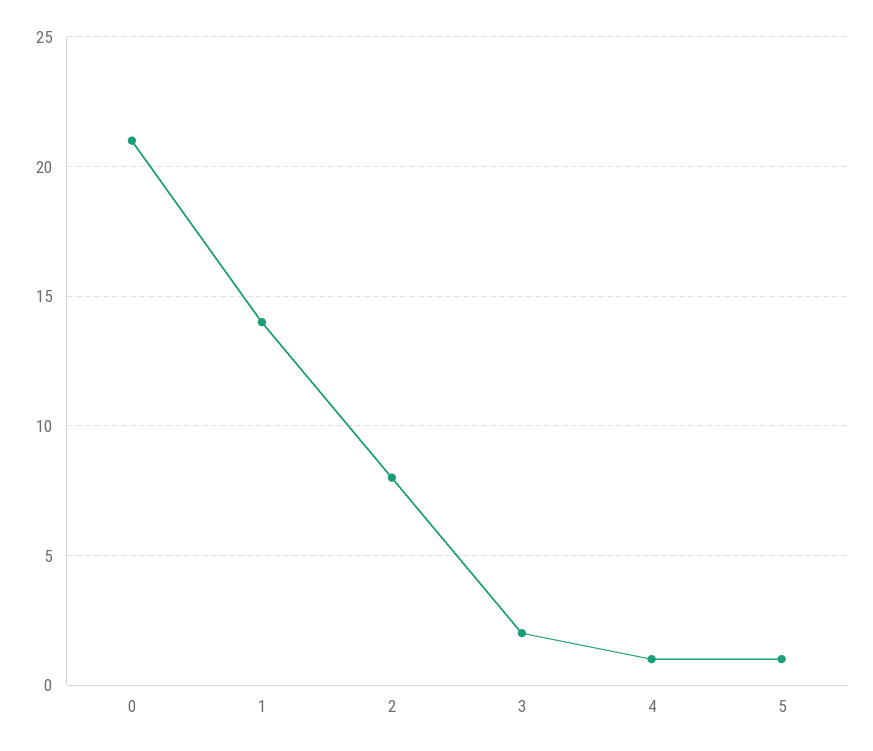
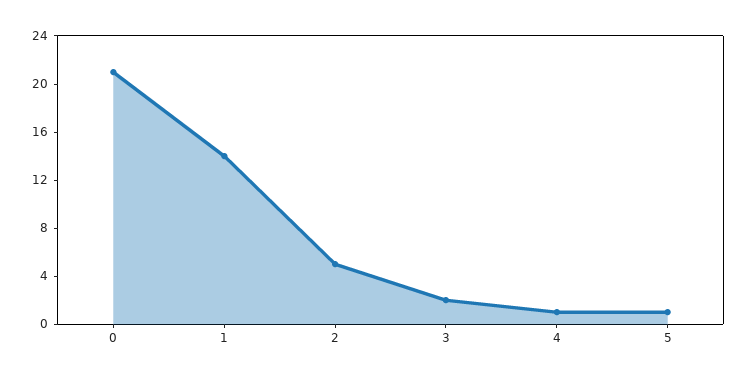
  {
    "0": 21,
    "1": 14,
-   "2": 8,
+   "2": 5,
    "3": 2,
    "4": 1,
    "5": 1
  }

